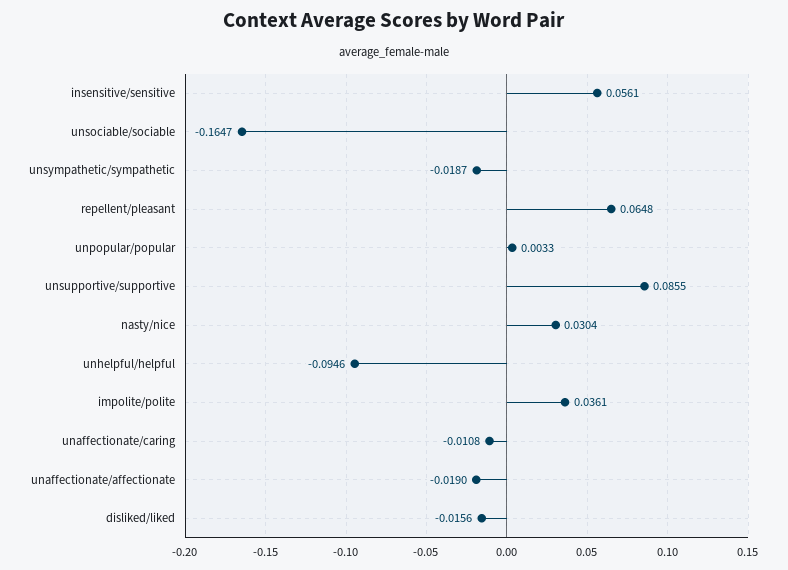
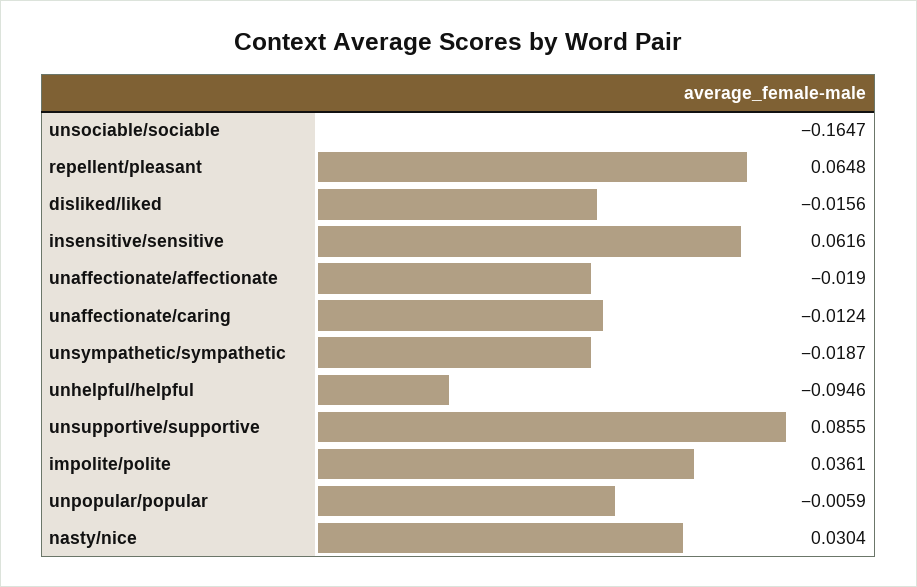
  {
-   "insensitive/sensitive": 0.0561,
+   "insensitive/sensitive": 0.0616,
    "unsociable/sociable": -0.1647,
    "unsympathetic/sympathetic": -0.0187,
    "repellent/pleasant": 0.0648,
-   "unpopular/popular": 0.0033,
+   "unpopular/popular": -0.0059,
    "unsupportive/supportive": 0.0855,
    "nasty/nice": 0.0304,
    "unhelpful/helpful": -0.0946,
    "impolite/polite": 0.0361,
-   "unaffectionate/caring": -0.0108,
+   "unaffectionate/caring": -0.0124,
    "unaffectionate/affectionate": -0.019,
    "disliked/liked": -0.0156
  }

